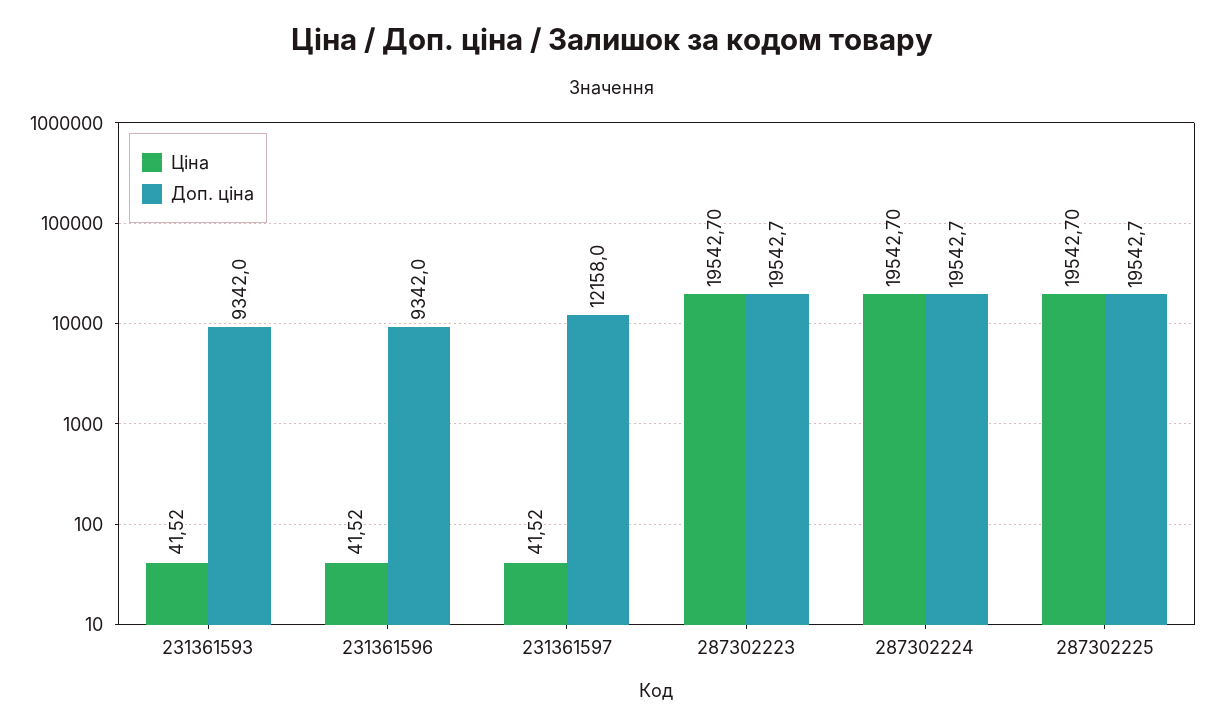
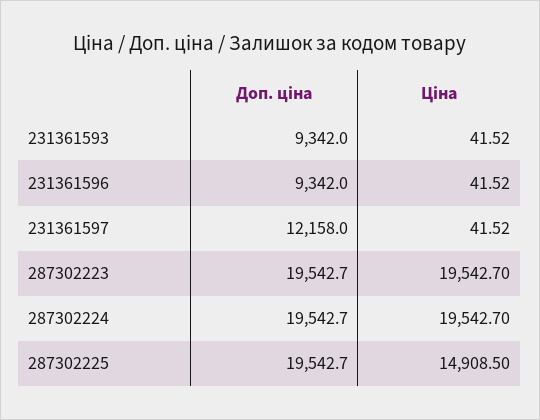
  {
    "Ціна": {
      "231361593": 41.52,
      "231361596": 41.52,
      "231361597": 41.52,
      "287302223": 19542.7,
      "287302224": 19542.7,
-     "287302225": 19542.7
+     "287302225": 14908.5
    },
    "Доп. ціна": {
      "231361593": 9342,
      "231361596": 9342,
      "231361597": 12158,
      "287302223": 19542.7,
      "287302224": 19542.7,
      "287302225": 19542.7
    }
  }

